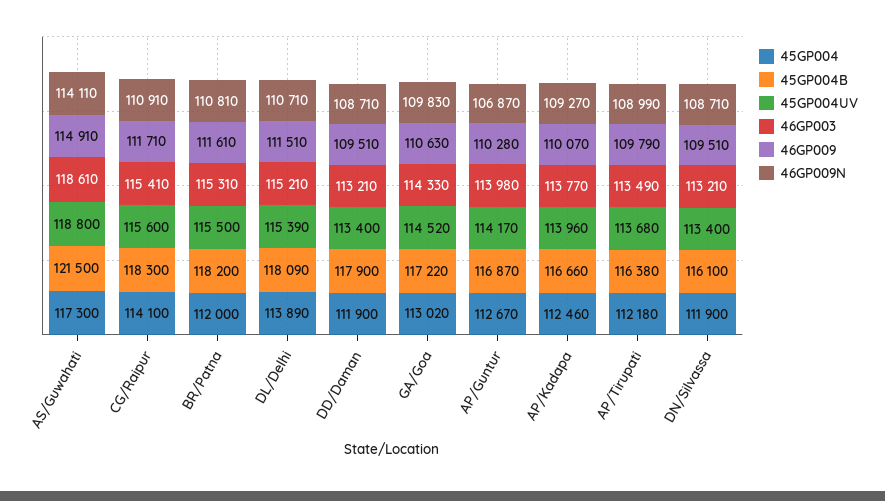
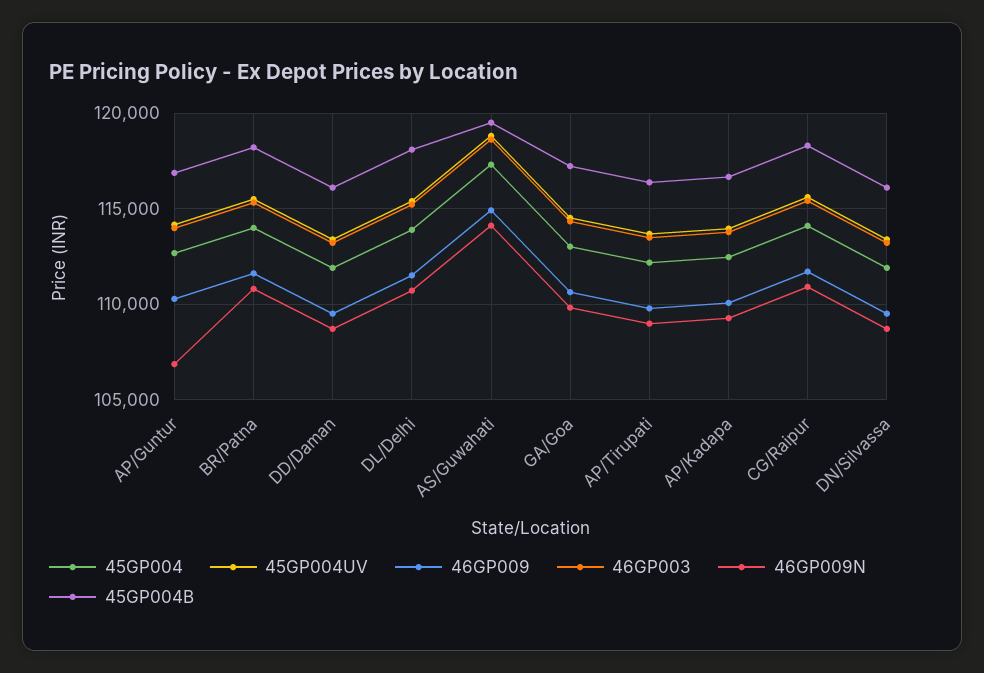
  {
    "45GP004": {
      "AS/Guwahati": 117300,
      "CG/Raipur": 114100,
-     "BR/Patna": 112000,
+     "BR/Patna": 114000,
      "DL/Delhi": 113890,
      "DD/Daman": 111900,
      "GA/Goa": 113020,
      "AP/Guntur": 112670,
      "AP/Kadapa": 112460,
      "AP/Tirupati": 112180,
      "DN/Silvassa": 111900
    },
    "45GP004B": {
-     "AS/Guwahati": 121500,
+     "AS/Guwahati": 119500,
      "CG/Raipur": 118300,
      "BR/Patna": 118200,
      "DL/Delhi": 118090,
-     "DD/Daman": 117900,
+     "DD/Daman": 116000,
      "GA/Goa": 117220,
      "AP/Guntur": 116870,
      "AP/Kadapa": 116660,
      "AP/Tirupati": 116380,
      "DN/Silvassa": 116100
    },
    "45GP004UV": {
      "AS/Guwahati": 118800,
      "CG/Raipur": 115600,
      "BR/Patna": 115500,
      "DL/Delhi": 115390,
      "DD/Daman": 113400,
      "GA/Goa": 114520,
      "AP/Guntur": 114170,
      "AP/Kadapa": 113960,
      "AP/Tirupati": 113680,
      "DN/Silvassa": 113400
    },
    "46GP003": {
      "AS/Guwahati": 118610,
      "CG/Raipur": 115410,
      "BR/Patna": 115310,
      "DL/Delhi": 115210,
      "DD/Daman": 113210,
      "GA/Goa": 114330,
      "AP/Guntur": 113980,
      "AP/Kadapa": 113770,
      "AP/Tirupati": 113490,
      "DN/Silvassa": 113210
    },
    "46GP009": {
      "AS/Guwahati": 114910,
      "CG/Raipur": 111710,
      "BR/Patna": 111610,
      "DL/Delhi": 111510,
      "DD/Daman": 109510,
      "GA/Goa": 110630,
      "AP/Guntur": 110280,
      "AP/Kadapa": 110070,
      "AP/Tirupati": 109790,
      "DN/Silvassa": 109510
    },
    "46GP009N": {
      "AS/Guwahati": 114110,
      "CG/Raipur": 110910,
      "BR/Patna": 110810,
      "DL/Delhi": 110710,
      "DD/Daman": 108710,
      "GA/Goa": 109830,
      "AP/Guntur": 106870,
      "AP/Kadapa": 109270,
      "AP/Tirupati": 108990,
      "DN/Silvassa": 108710
    }
  }

